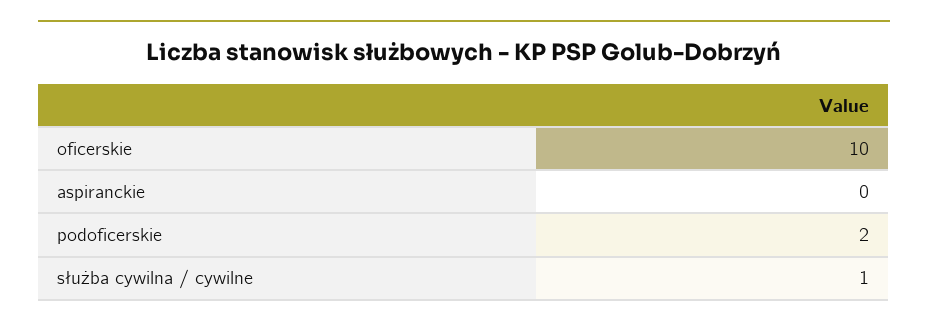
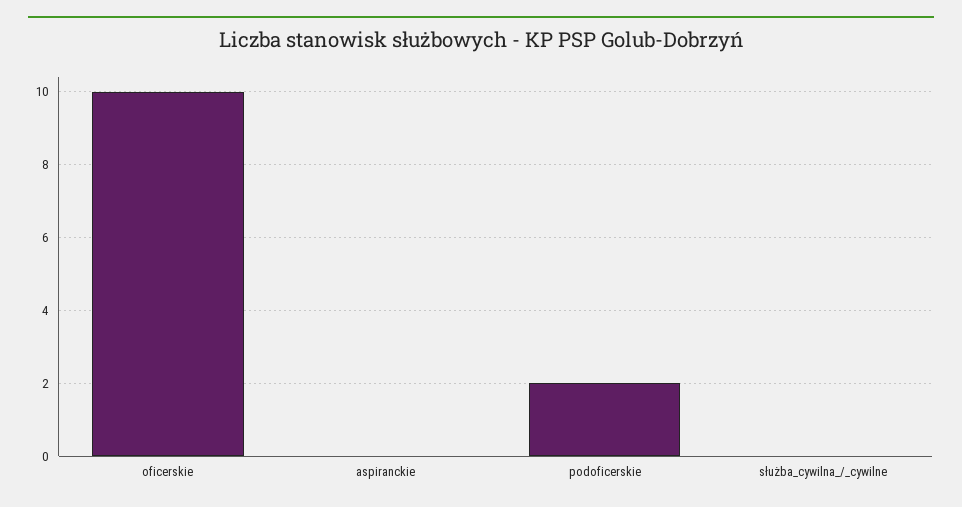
  {
    "oficerskie": 10,
    "aspiranckie": 0,
    "podoficerskie": 2,
-   "służba cywilna / cywilne": 1
+   "służba cywilna / cywilne": 0
  }

